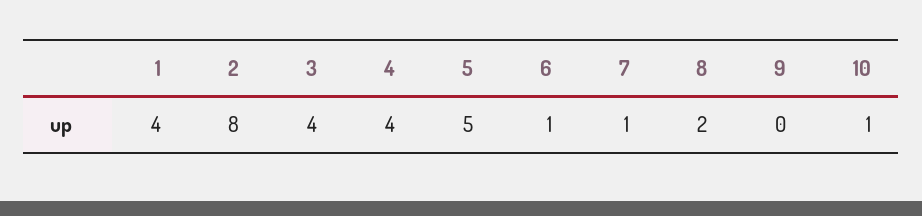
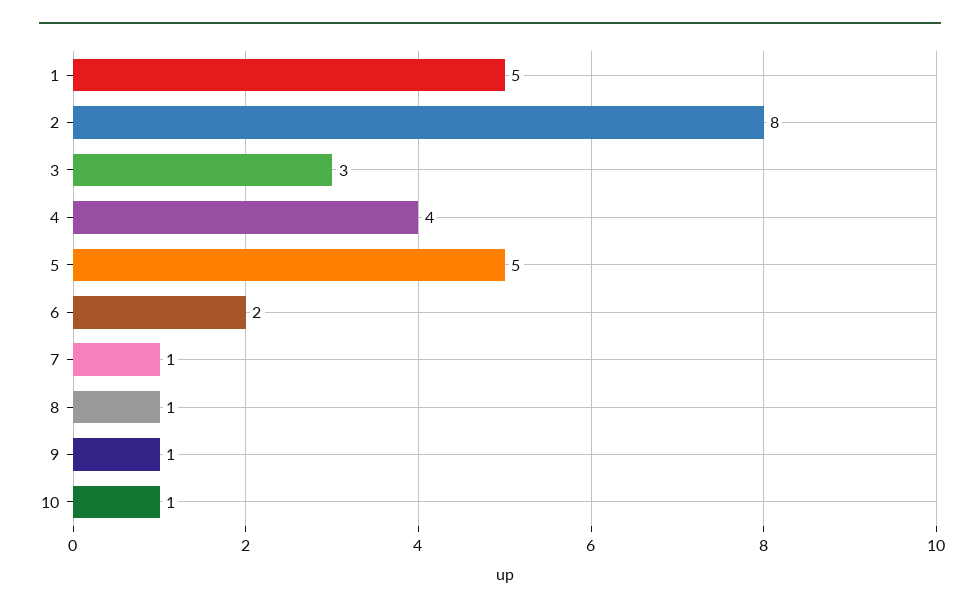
  {
-   "1": 4,
+   "1": 5,
    "2": 8,
-   "3": 4,
+   "3": 3,
    "4": 4,
    "5": 5,
-   "6": 1,
+   "6": 2,
    "7": 1,
-   "8": 2,
+   "8": 1,
-   "9": 0,
+   "9": 1,
    "10": 1
  }

